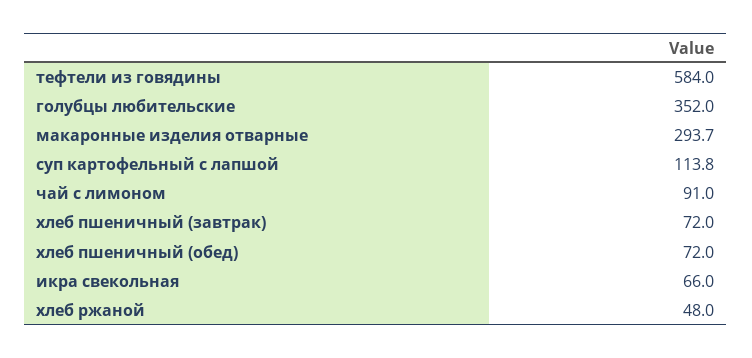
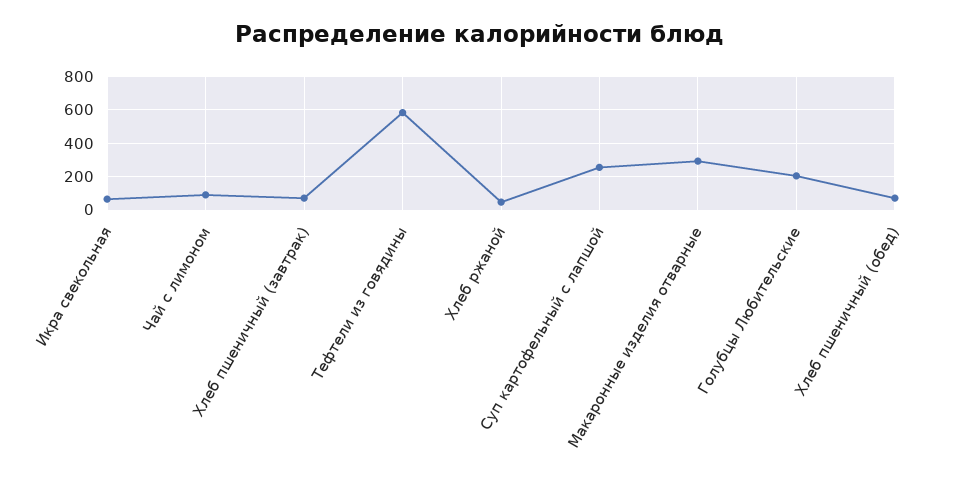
  {
    "тефтели из говядины": 584,
-   "голубцы любительские": 352,
+   "голубцы любительские": 200,
    "макаронные изделия отварные": 293.7,
-   "суп картофельный с лапшой": 113.8,
+   "суп картофельный с лапшой": 250,
    "чай с лимоном": 91,
    "хлеб пшеничный (завтрак)": 72,
    "хлеб пшеничный (обед)": 72,
    "икра свекольная": 66,
    "хлеб ржаной": 48
  }

